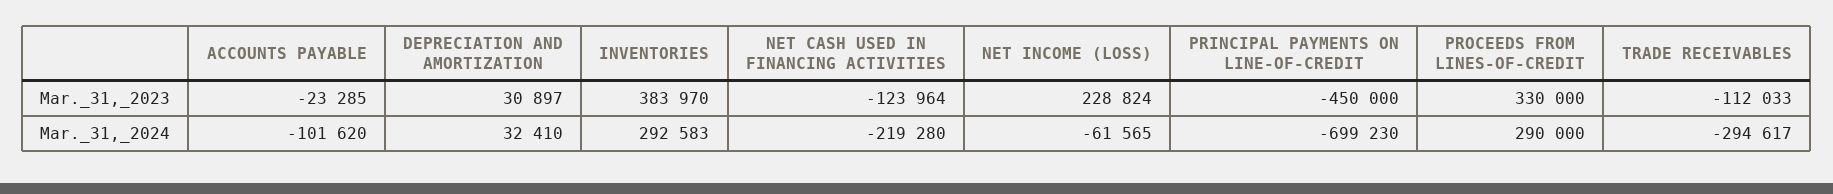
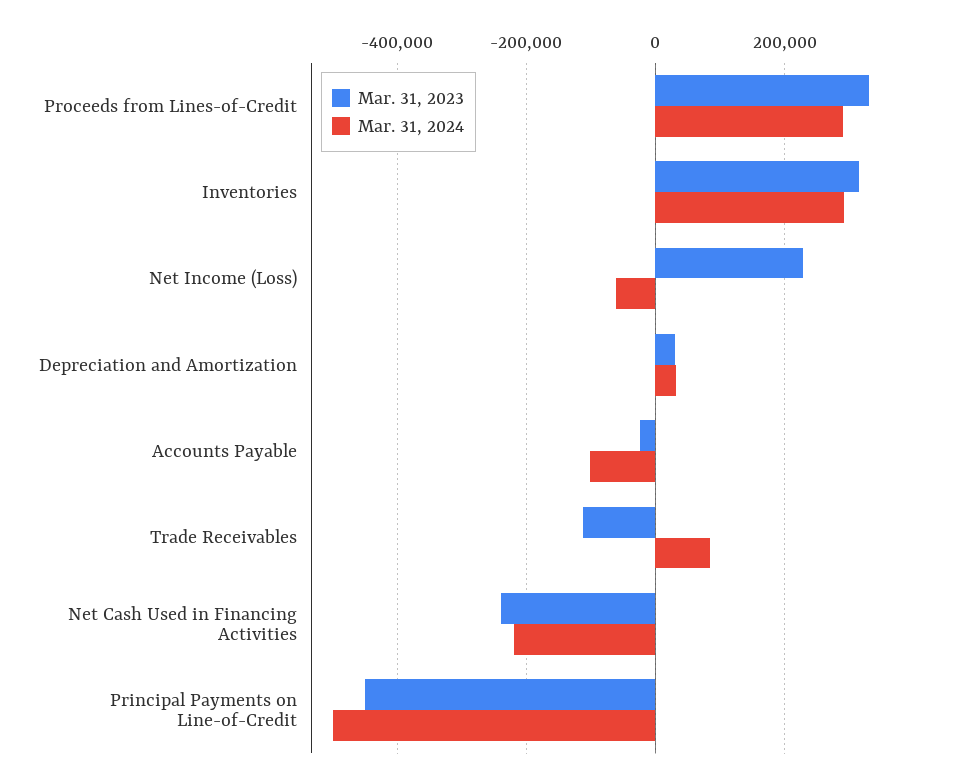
  {
    "Mar._31,_2023": {
      "ACCOUNTS PAYABLE": -23285,
      "DEPRECIATION AND AMORTIZATION": 30897,
-     "INVENTORIES": 383970,
+     "INVENTORIES": 320000,
-     "NET CASH USED IN FINANCING ACTIVITIES": -123964,
+     "NET CASH USED IN FINANCING ACTIVITIES": -240000,
      "NET INCOME (LOSS)": 228824,
      "PRINCIPAL PAYMENTS ON LINE-OF-CREDIT": -450000,
      "PROCEEDS FROM LINES-OF-CREDIT": 330000,
      "TRADE RECEIVABLES": -112033
    },
    "Mar._31,_2024": {
      "ACCOUNTS PAYABLE": -101620,
      "DEPRECIATION AND AMORTIZATION": 32410,
      "INVENTORIES": 292583,
      "NET CASH USED IN FINANCING ACTIVITIES": -219280,
      "NET INCOME (LOSS)": -61565,
-     "PRINCIPAL PAYMENTS ON LINE-OF-CREDIT": -699230,
+     "PRINCIPAL PAYMENTS ON LINE-OF-CREDIT": -500000,
      "PROCEEDS FROM LINES-OF-CREDIT": 290000,
-     "TRADE RECEIVABLES": -294617
+     "TRADE RECEIVABLES": 80000
    }
  }

